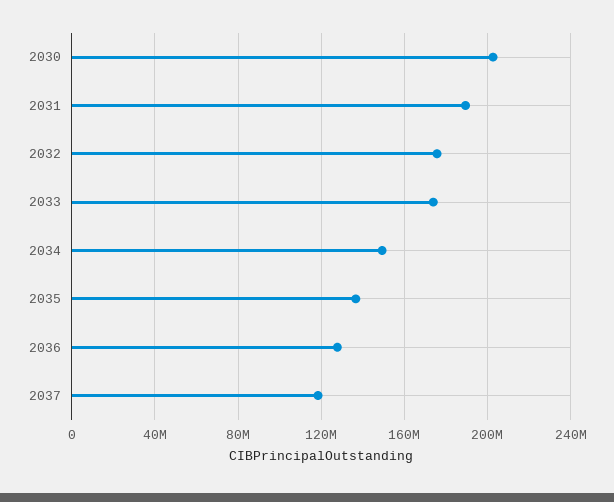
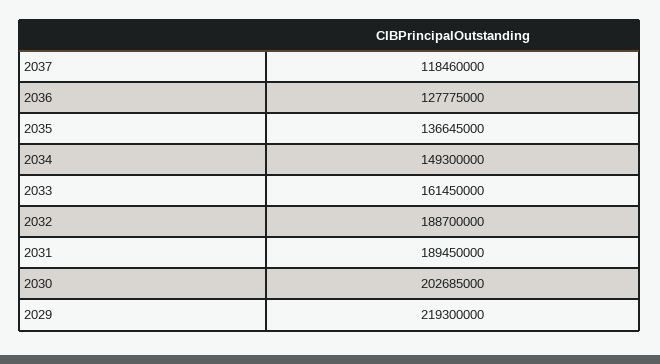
  {
    "2030": 202685000,
    "2031": 189450000,
-   "2032": 175000000,
+   "2032": 188700000,
-   "2033": 175000000,
+   "2033": 161450000,
    "2034": 149300000,
    "2035": 136645000,
    "2036": 127775000,
-   "2037": 118460000
+   "2037": 118460000,
+   "2029": 219300000
  }

